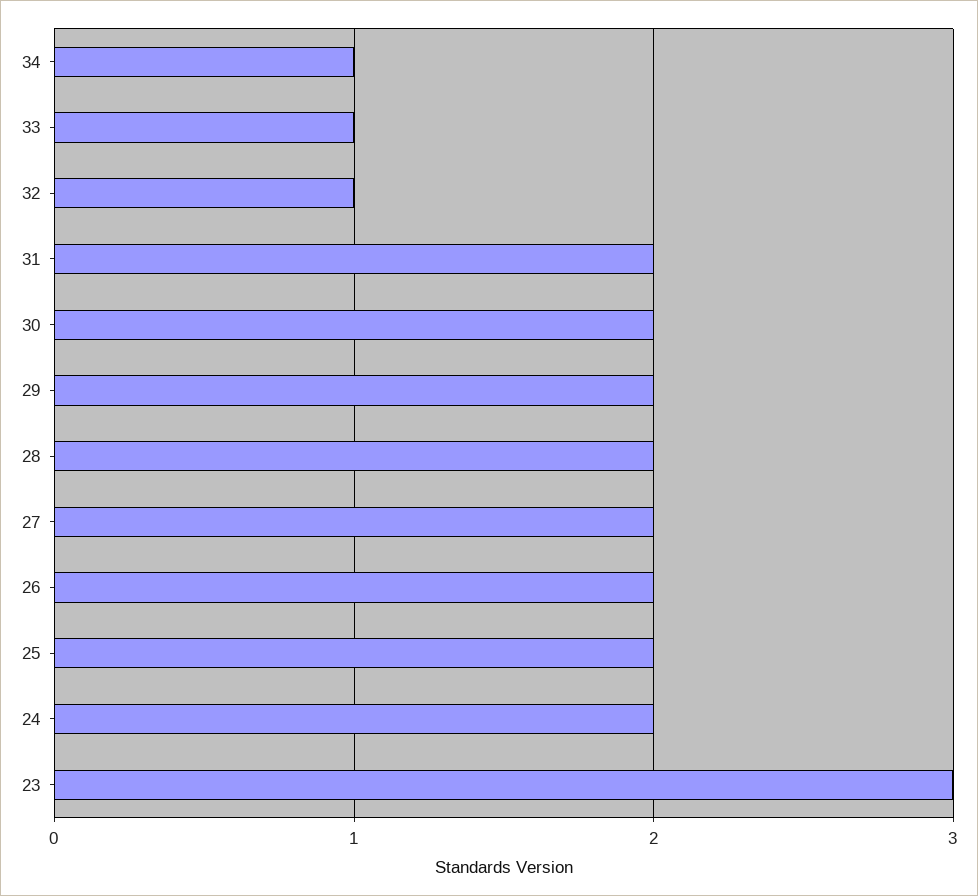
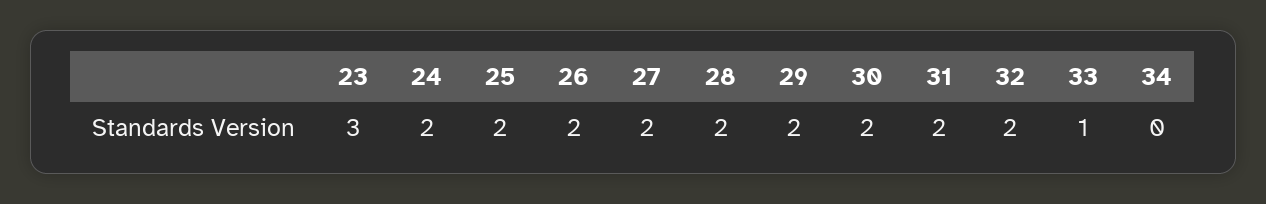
  {
-   "34": 1,
+   "34": 0,
    "33": 1,
-   "32": 1,
+   "32": 2,
    "31": 2,
    "30": 2,
    "29": 2,
    "28": 2,
    "27": 2,
    "26": 2,
    "25": 2,
    "24": 2,
    "23": 3
  }

